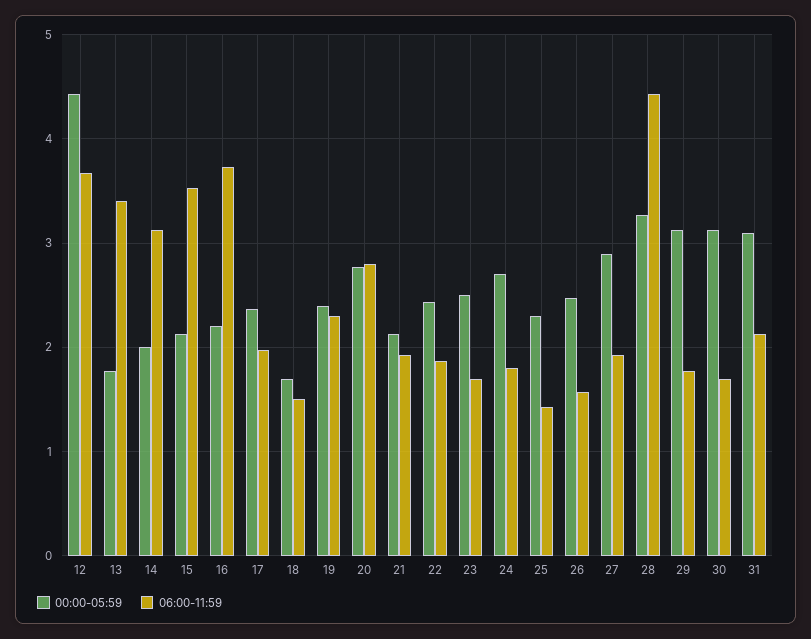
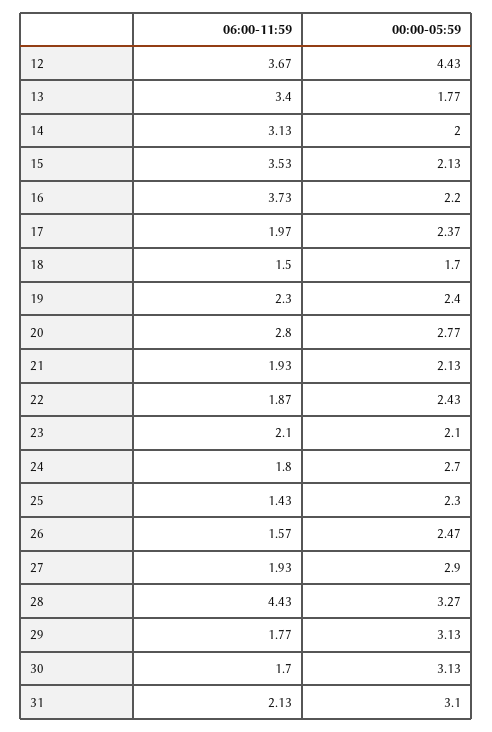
  {
    "00:00-05:59": {
      "12": 4.43,
      "13": 1.77,
      "14": 2,
      "15": 2.13,
      "16": 2.2,
      "17": 2.37,
      "18": 1.7,
      "19": 2.4,
      "20": 2.77,
      "21": 2.13,
      "22": 2.43,
-     "23": 2.5,
+     "23": 2.1,
      "24": 2.7,
      "25": 2.3,
      "26": 2.47,
      "27": 2.9,
      "28": 3.27,
      "29": 3.13,
      "30": 3.13,
      "31": 3.1
    },
    "06:00-11:59": {
      "12": 3.67,
      "13": 3.4,
      "14": 3.13,
      "15": 3.53,
      "16": 3.73,
      "17": 1.97,
      "18": 1.5,
      "19": 2.3,
      "20": 2.8,
      "21": 1.93,
      "22": 1.87,
-     "23": 1.7,
+     "23": 2.1,
      "24": 1.8,
      "25": 1.43,
      "26": 1.57,
      "27": 1.93,
      "28": 4.43,
      "29": 1.77,
      "30": 1.7,
      "31": 2.13
    }
  }

